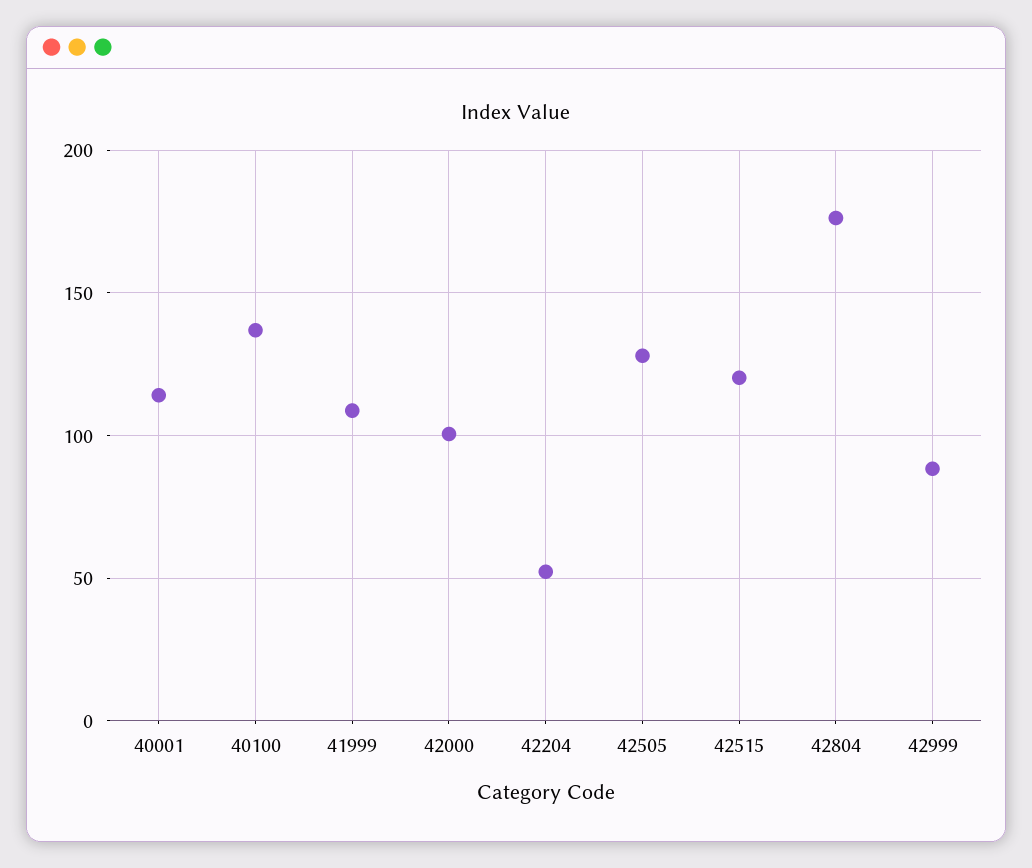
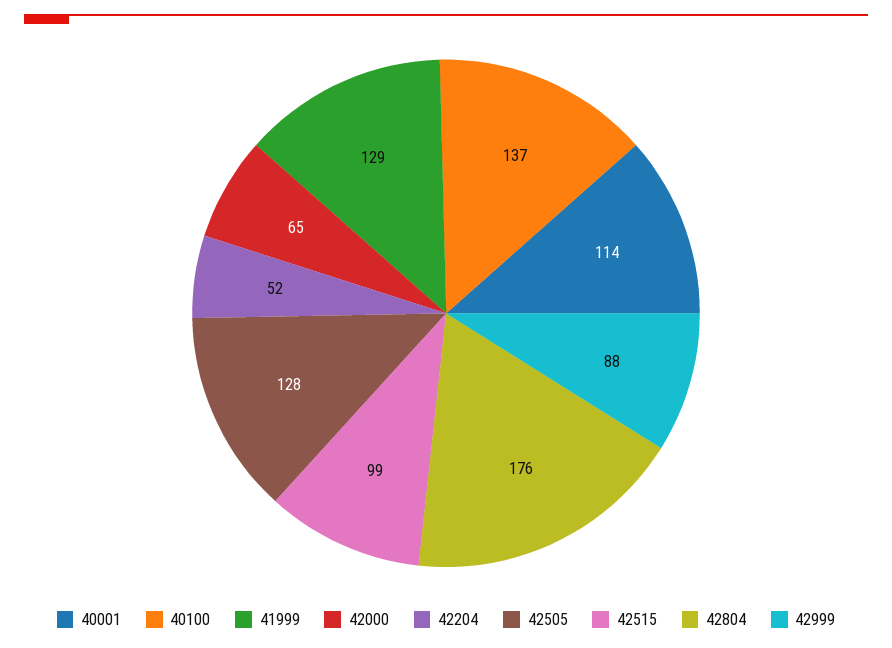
  {
    "40001": 114,
    "40100": 137,
-   "41999": 110,
+   "41999": 129,
-   "42000": 100,
+   "42000": 65,
    "42204": 52,
    "42505": 128,
-   "42515": 120,
+   "42515": 99,
    "42804": 176,
    "42999": 88
  }

